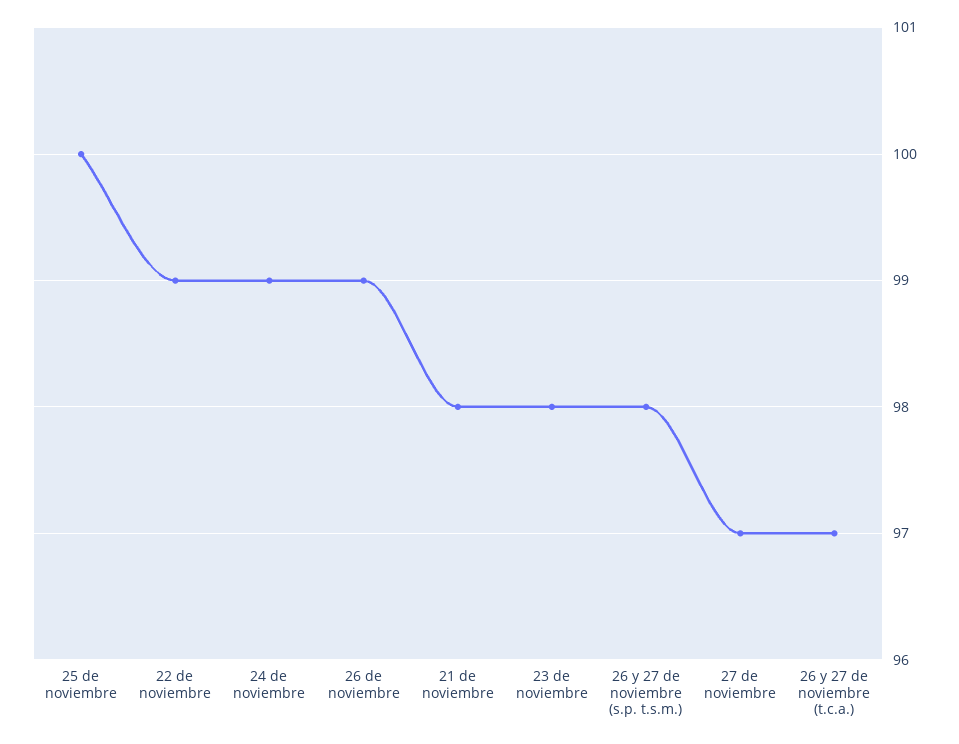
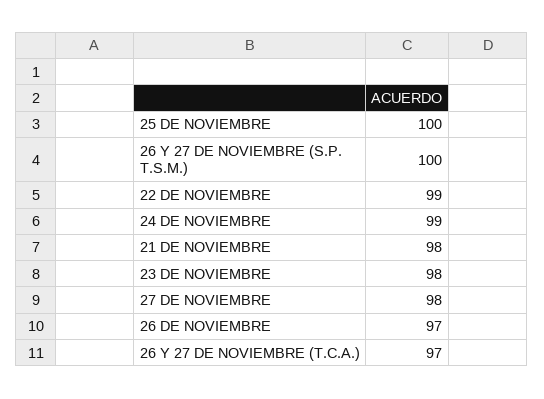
  {
    "25 de noviembre": 100,
    "22 de noviembre": 99,
    "24 de noviembre": 99,
-   "26 de noviembre": 99,
+   "26 de noviembre": 97,
    "21 de noviembre": 98,
    "23 de noviembre": 98,
-   "26 y 27 de noviembre (s.p. t.s.m.)": 98,
+   "26 y 27 de noviembre (s.p. t.s.m.)": 100,
-   "27 de noviembre": 97,
+   "27 de noviembre": 98,
    "26 y 27 de noviembre (t.c.a.)": 97
  }

